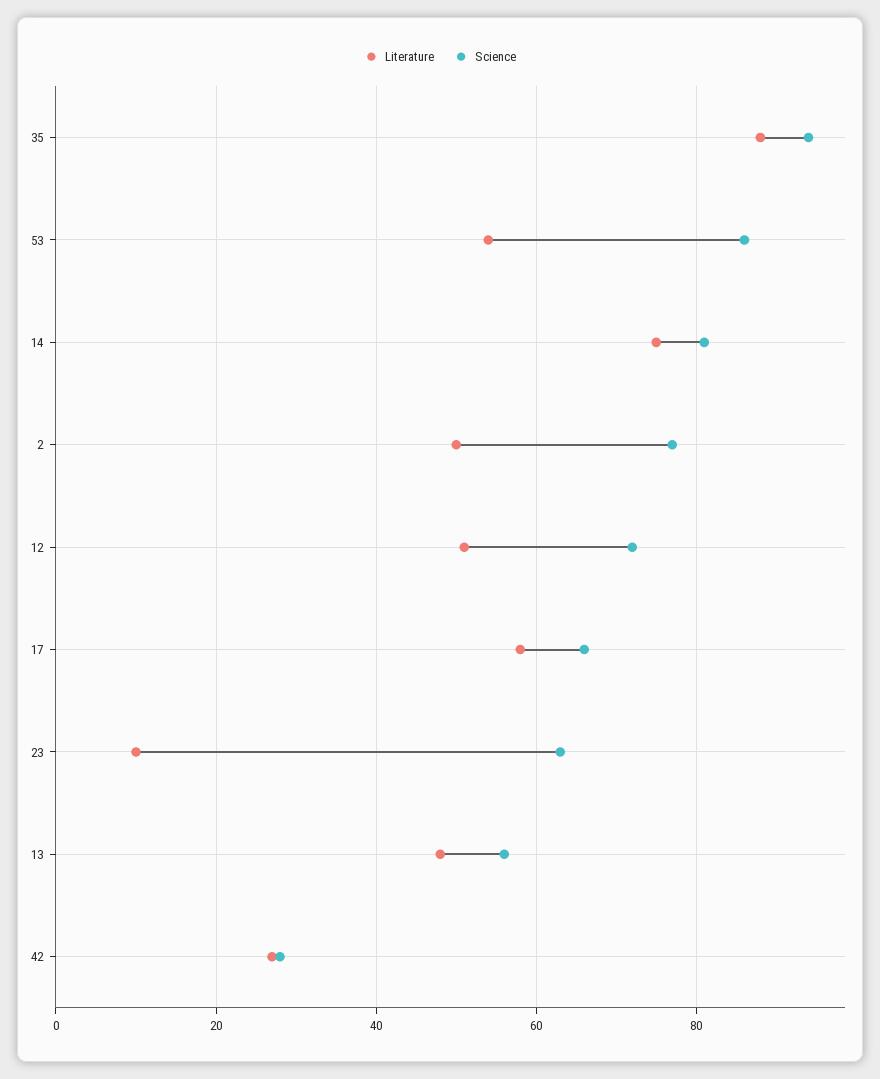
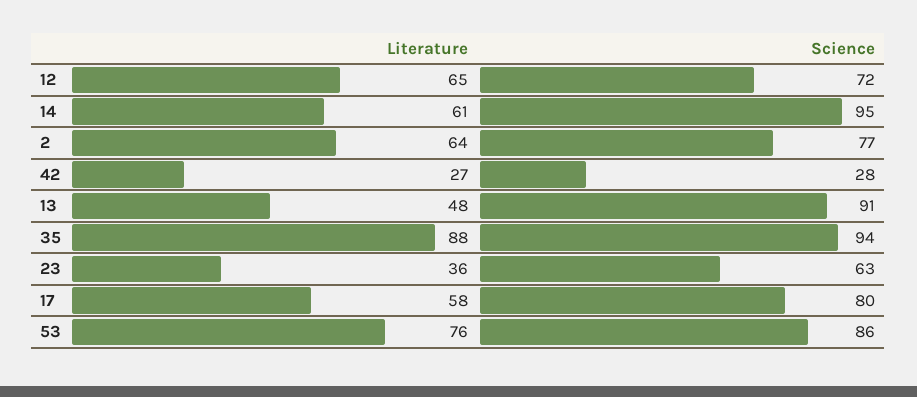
  {
    "Literature": {
      "35": 88,
-     "53": 55,
+     "53": 76,
-     "14": 75,
+     "14": 61,
-     "2": 50,
+     "2": 64,
-     "12": 50,
+     "12": 65,
      "17": 58,
-     "23": 10,
+     "23": 36,
      "13": 48,
      "42": 27
    },
    "Science": {
      "35": 94,
      "53": 86,
-     "14": 80,
+     "14": 95,
      "2": 77,
      "12": 72,
-     "17": 65,
+     "17": 80,
      "23": 63,
-     "13": 55,
+     "13": 91,
      "42": 28
    }
  }

